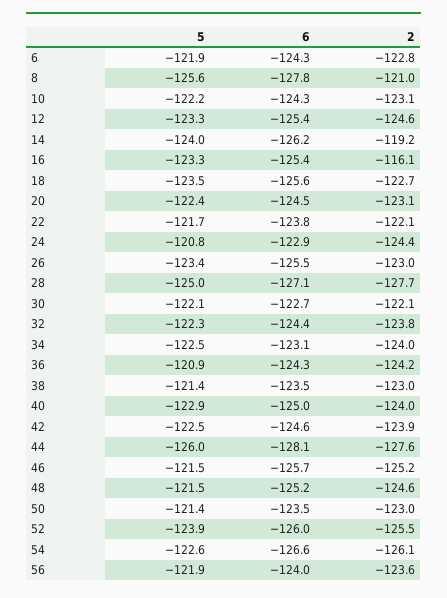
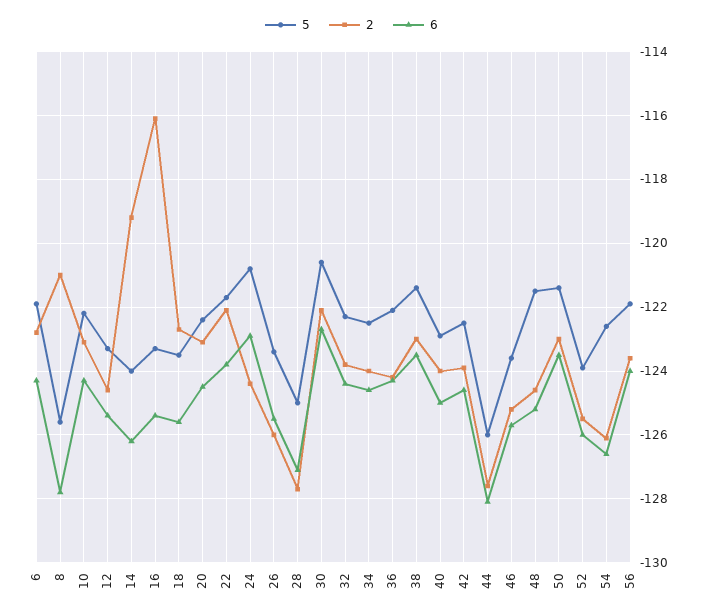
  {
    "5": {
      "6": -121.9,
      "8": -125.6,
      "10": -122.2,
      "12": -123.3,
      "14": -124,
      "16": -123.3,
      "18": -123.5,
      "20": -122.4,
      "22": -121.7,
      "24": -120.8,
      "26": -123.4,
      "28": -125,
-     "30": -122.1,
+     "30": -120.5,
      "32": -122.3,
      "34": -122.5,
-     "36": -120.9,
+     "36": -122,
      "38": -121.4,
      "40": -122.9,
      "42": -122.5,
      "44": -126,
-     "46": -121.5,
+     "46": -123.5,
      "48": -121.5,
      "50": -121.4,
      "52": -123.9,
      "54": -122.6,
      "56": -121.9
    },
    "6": {
      "6": -124.3,
      "8": -127.8,
      "10": -124.3,
      "12": -125.4,
      "14": -126.2,
      "16": -125.4,
      "18": -125.6,
      "20": -124.5,
      "22": -123.8,
      "24": -122.9,
      "26": -125.5,
      "28": -127.1,
      "30": -122.7,
      "32": -124.4,
-     "34": -123.1,
+     "34": -124.5,
      "36": -124.3,
      "38": -123.5,
      "40": -125,
      "42": -124.6,
      "44": -128.1,
      "46": -125.7,
      "48": -125.2,
      "50": -123.5,
      "52": -126,
      "54": -126.6,
      "56": -124
    },
    "2": {
      "6": -122.8,
      "8": -121,
      "10": -123.1,
      "12": -124.6,
      "14": -119.2,
      "16": -116.1,
      "18": -122.7,
      "20": -123.1,
      "22": -122.1,
      "24": -124.4,
-     "26": -123,
+     "26": -126,
      "28": -127.7,
      "30": -122.1,
      "32": -123.8,
      "34": -124,
      "36": -124.2,
      "38": -123,
      "40": -124,
      "42": -123.9,
      "44": -127.6,
      "46": -125.2,
      "48": -124.6,
      "50": -123,
      "52": -125.5,
      "54": -126.1,
      "56": -123.6
    }
  }

